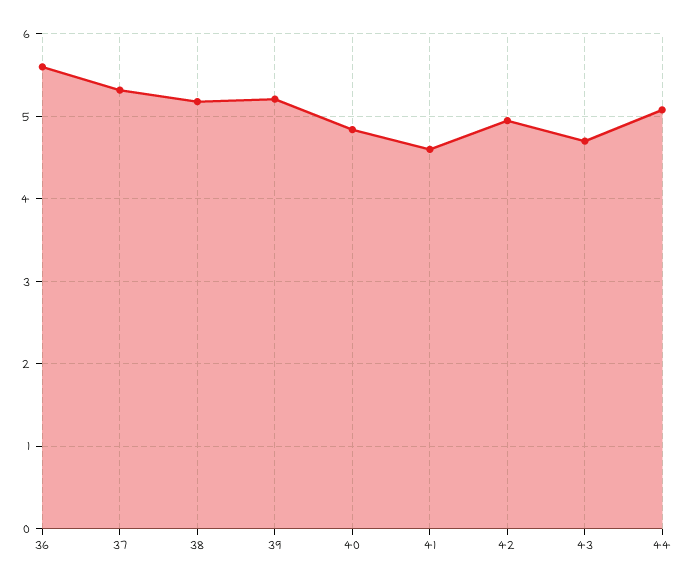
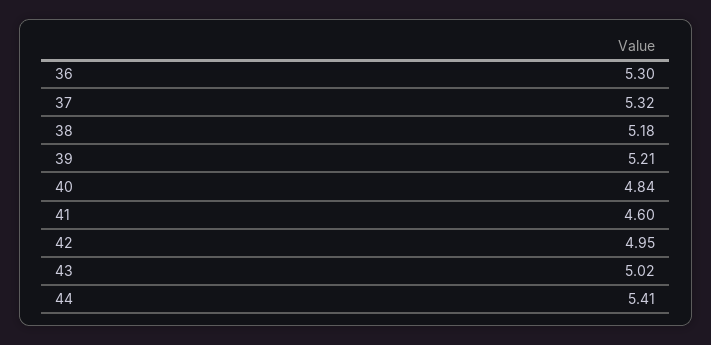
  {
-   "36": 5.6,
+   "36": 5.3,
    "37": 5.32,
    "38": 5.18,
    "39": 5.21,
    "40": 4.84,
    "41": 4.6,
    "42": 4.95,
-   "43": 4.7,
+   "43": 5.02,
-   "44": 5.1
+   "44": 5.41
  }

